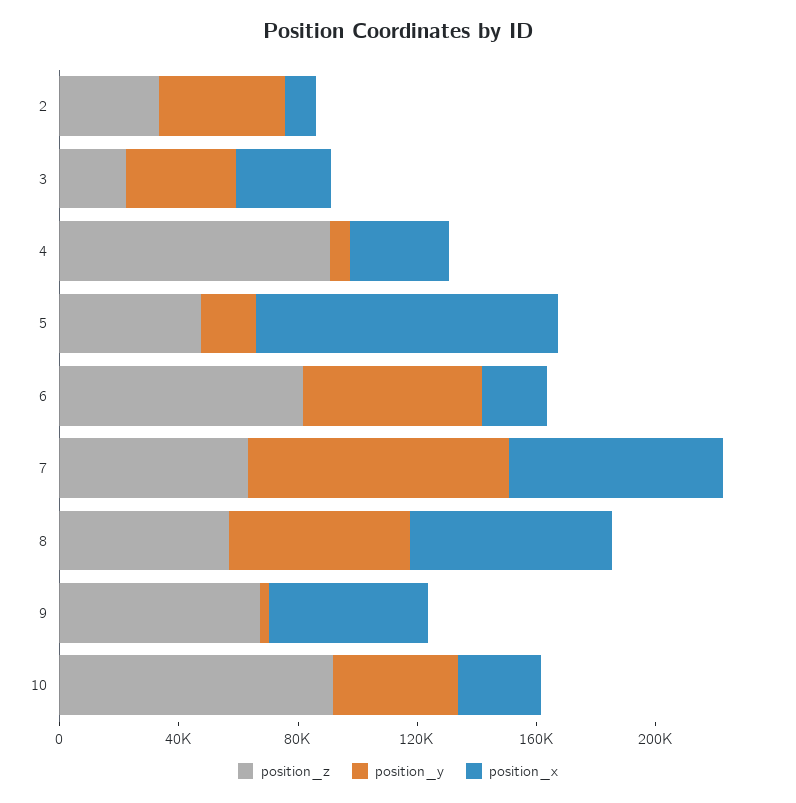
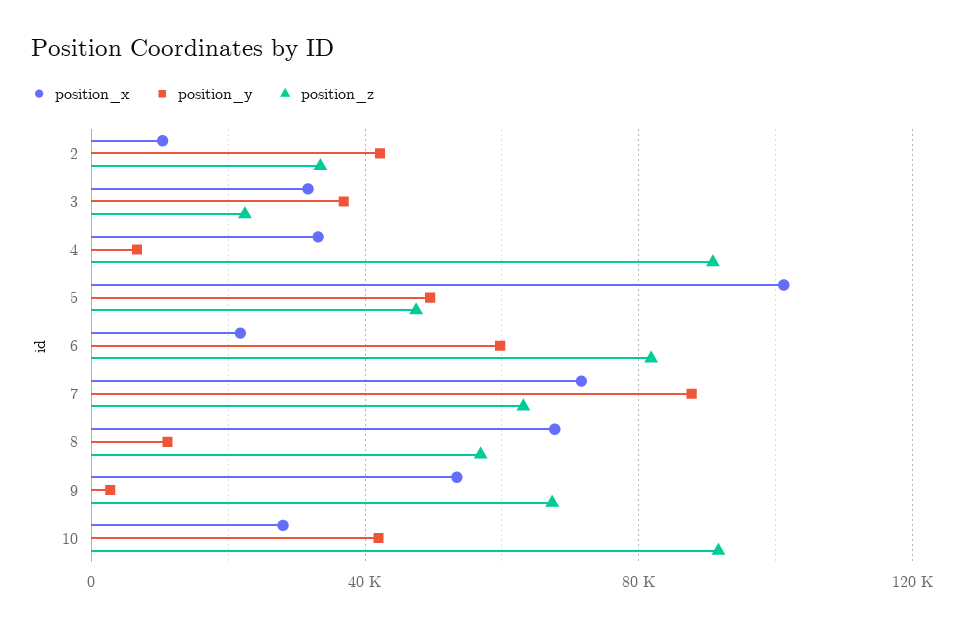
  {
    "position_z": {
      "2": 35000,
      "3": 20000,
      "4": 90000,
      "5": 45000,
      "6": 80000,
      "7": 65000,
      "8": 55000,
      "9": 65000,
      "10": 90000
    },
    "position_y": {
      "2": 40000,
      "3": 35000,
      "4": 5000,
-     "5": 20000,
+     "5": 50000,
      "6": 60000,
      "7": 90000,
-     "8": 60000,
+     "8": 10000,
      "9": 5000,
      "10": 40000
    },
    "position_x": {
      "2": 10000,
      "3": 30000,
      "4": 35000,
      "5": 100000,
      "6": 20000,
      "7": 70000,
      "8": 70000,
      "9": 55000,
      "10": 30000
    }
  }

